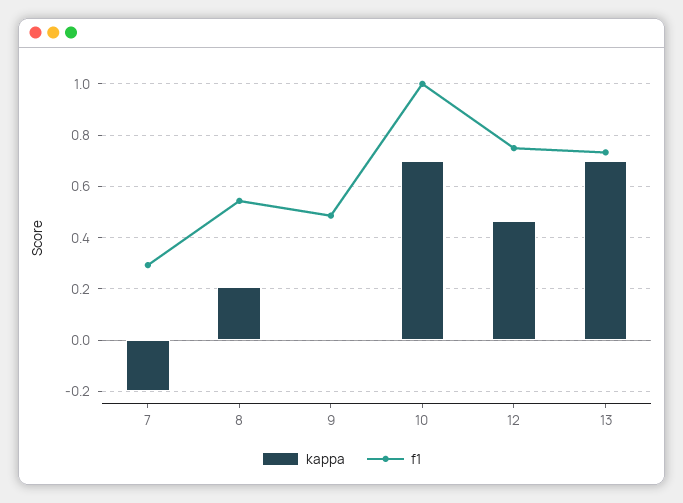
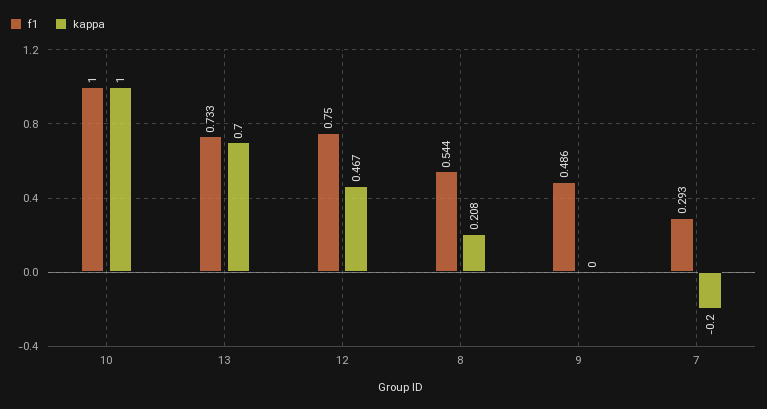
  {
    "kappa": {
      "7": -0.2,
      "8": 0.208,
      "9": 0,
-     "10": 0.7,
+     "10": 1,
      "12": 0.467,
      "13": 0.7
    },
    "f1": {
      "7": 0.293,
      "8": 0.544,
      "9": 0.486,
      "10": 1,
      "12": 0.75,
      "13": 0.733
    }
  }

